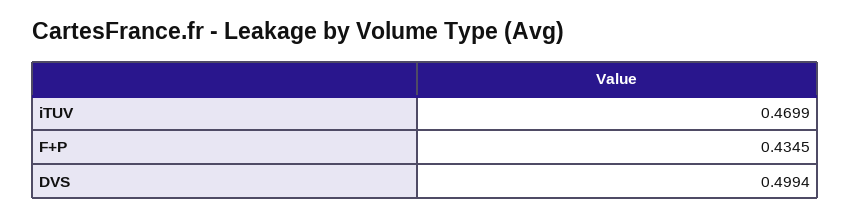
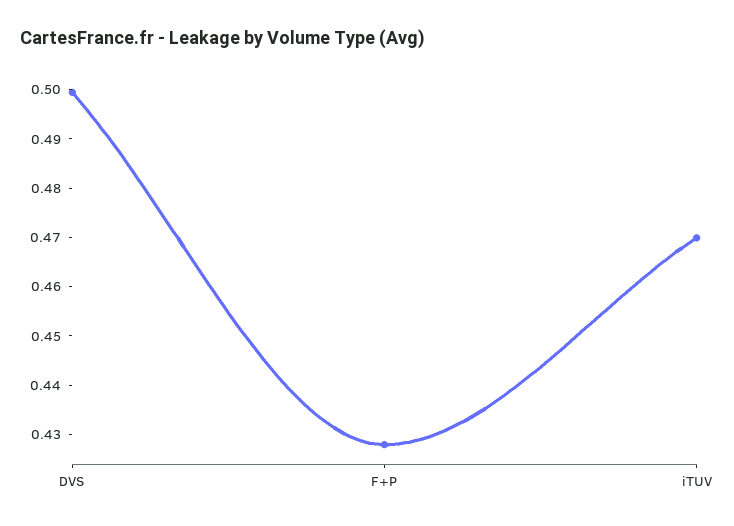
  {
    "iTUV": 0.4699,
-   "F+P": 0.4345,
+   "F+P": 0.428,
    "DVS": 0.4994
  }

